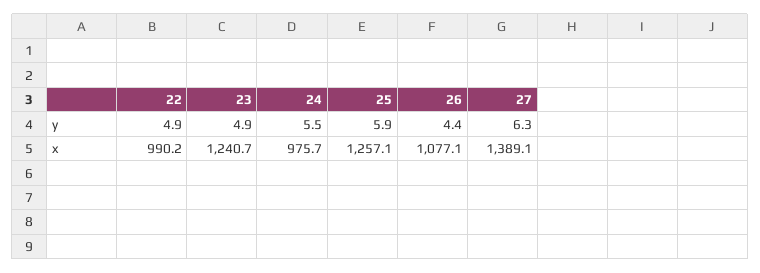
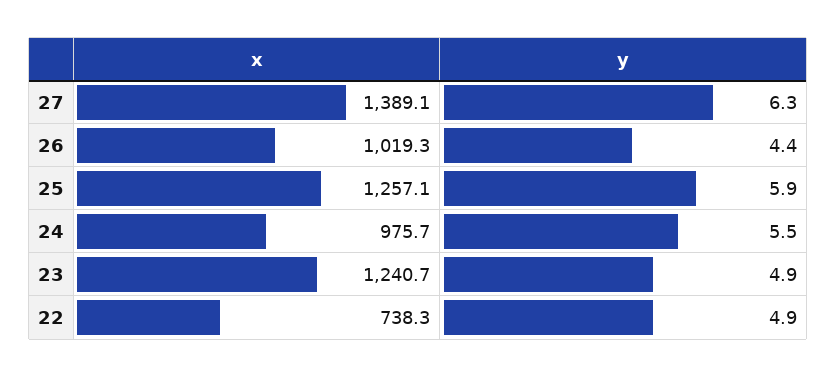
  {
    "22": {
      "y": 4.9,
-     "x": 990.2
+     "x": 738.3
    },
    "23": {
      "y": 4.9,
      "x": 1240.7
    },
    "24": {
      "y": 5.5,
      "x": 975.7
    },
    "25": {
      "y": 5.9,
      "x": 1257.1
    },
    "26": {
      "y": 4.4,
-     "x": 1077.1
+     "x": 1019.3
    },
    "27": {
      "y": 6.3,
      "x": 1389.1
    }
  }

